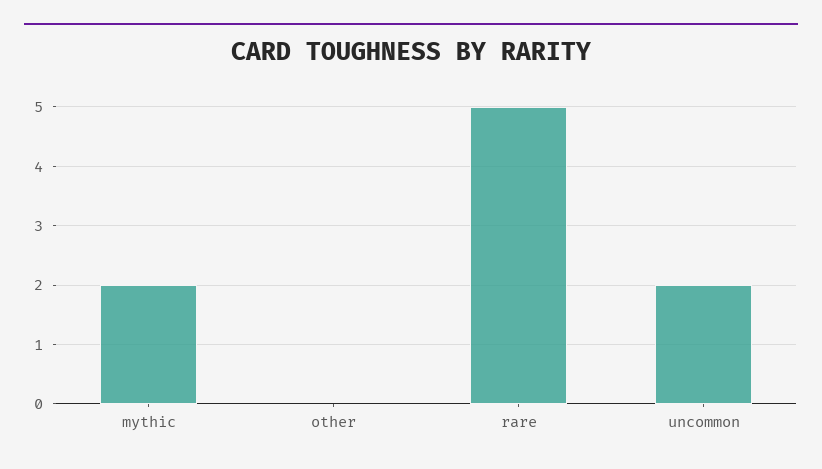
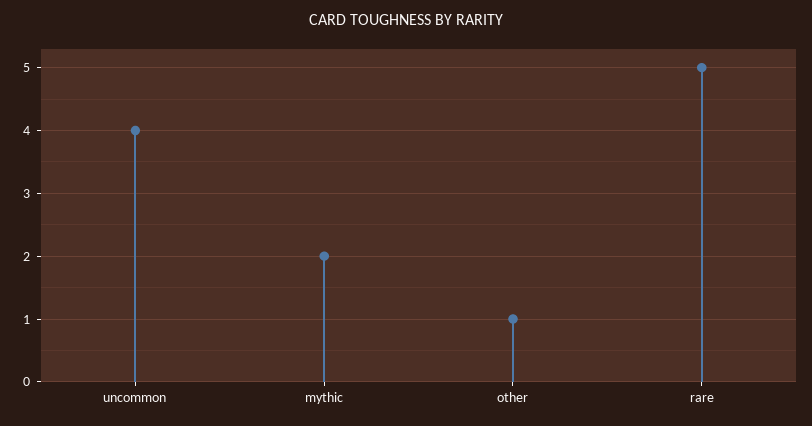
  {
    "mythic": 2,
-   "other": 0,
+   "other": 1,
    "rare": 5,
-   "uncommon": 2
+   "uncommon": 4
  }

